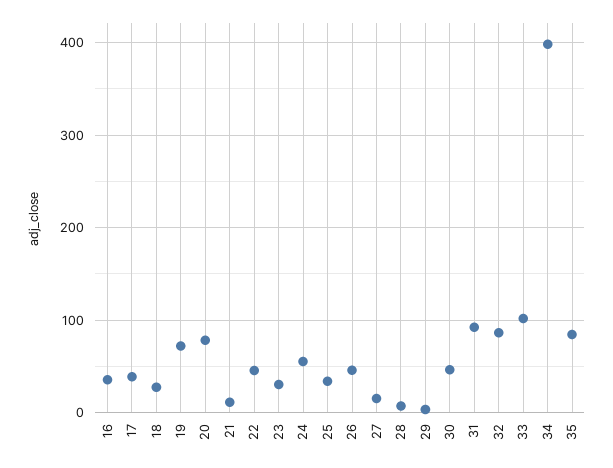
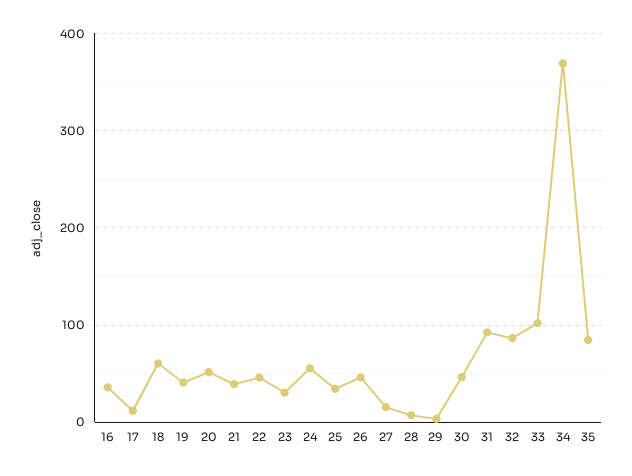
  {
    "16": 40,
-   "17": 40,
+   "17": 10,
-   "18": 30,
+   "18": 60,
-   "19": 70,
+   "19": 40,
-   "20": 80,
+   "20": 50,
-   "21": 10,
+   "21": 40,
    "22": 50,
    "23": 30,
    "24": 60,
    "25": 30,
    "26": 50,
    "27": 20,
    "28": 10,
    "29": 0,
    "30": 50,
    "31": 90,
    "32": 90,
    "33": 100,
-   "34": 400,
+   "34": 370,
    "35": 80
  }

